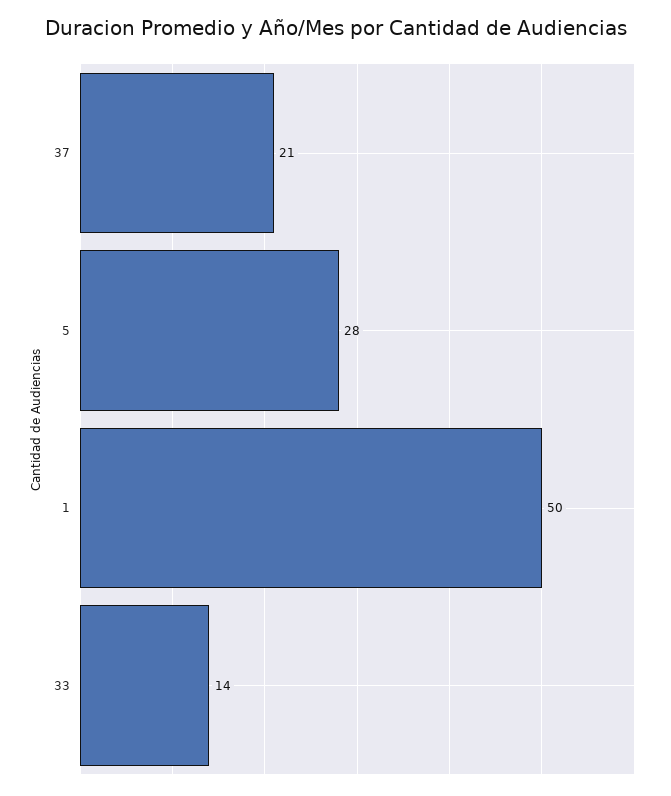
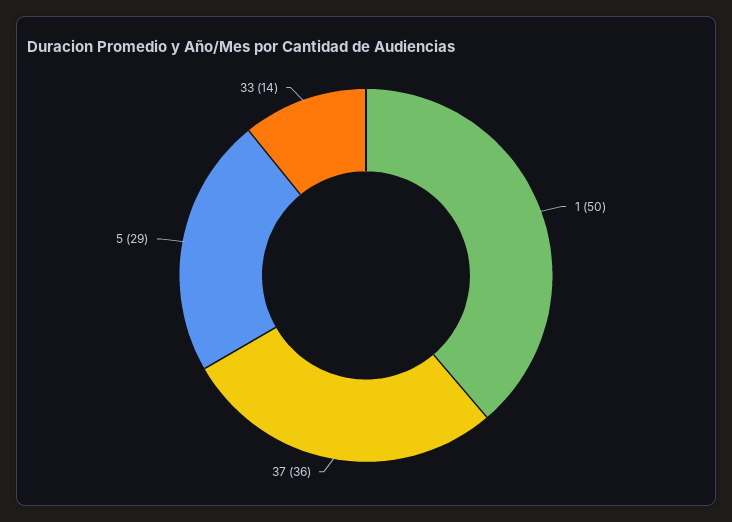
  {
-   "37": 21,
+   "37": 36,
-   "5": 28,
+   "5": 29,
    "1": 50,
    "33": 14
  }

